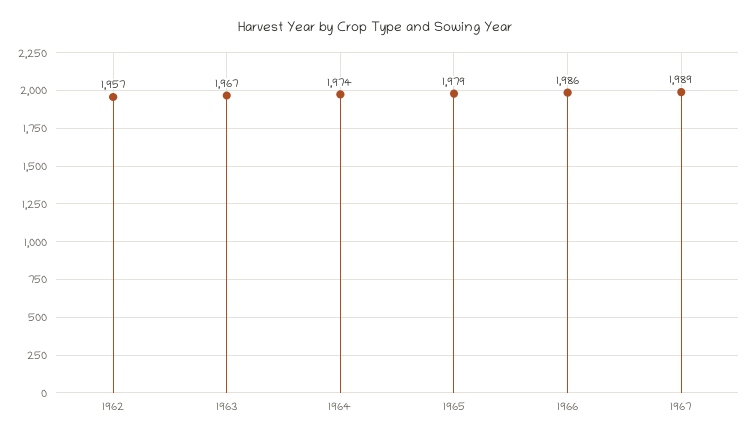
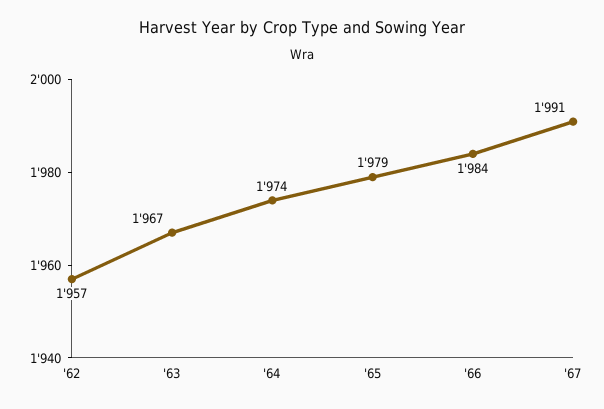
  {
    "1962": 1957,
    "1963": 1967,
    "1964": 1974,
    "1965": 1979,
-   "1966": 1986,
+   "1966": 1984,
-   "1967": 1989
+   "1967": 1991
  }

